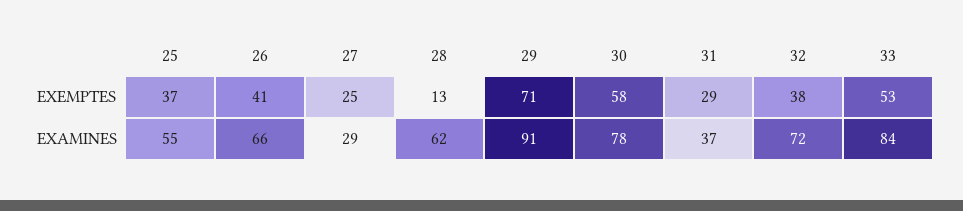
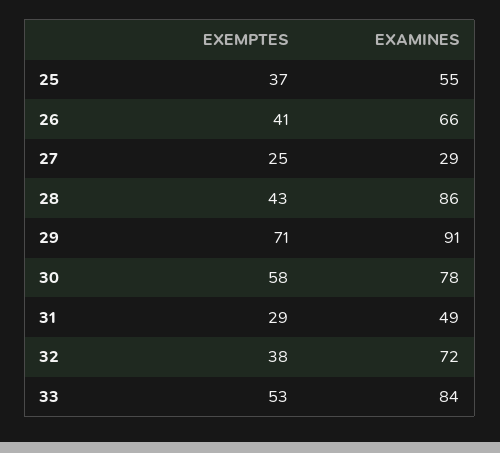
  {
    "25": {
      "EXEMPTES": 37,
      "EXAMINES": 55
    },
    "26": {
      "EXEMPTES": 41,
      "EXAMINES": 66
    },
    "27": {
      "EXEMPTES": 25,
      "EXAMINES": 29
    },
    "28": {
-     "EXEMPTES": 13,
+     "EXEMPTES": 43,
-     "EXAMINES": 62
+     "EXAMINES": 86
    },
    "29": {
      "EXEMPTES": 71,
      "EXAMINES": 91
    },
    "30": {
      "EXEMPTES": 58,
      "EXAMINES": 78
    },
    "31": {
      "EXEMPTES": 29,
-     "EXAMINES": 37
+     "EXAMINES": 49
    },
    "32": {
      "EXEMPTES": 38,
      "EXAMINES": 72
    },
    "33": {
      "EXEMPTES": 53,
      "EXAMINES": 84
    }
  }

